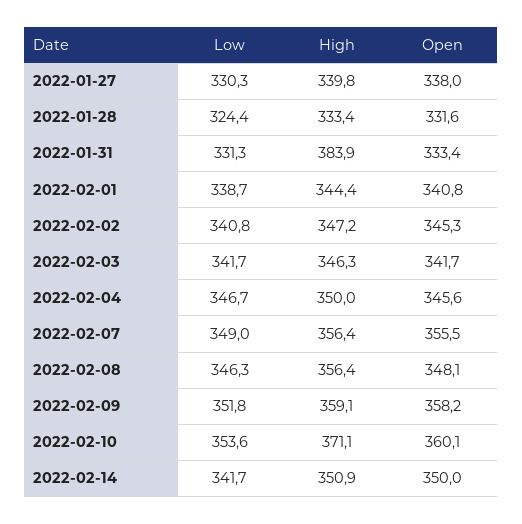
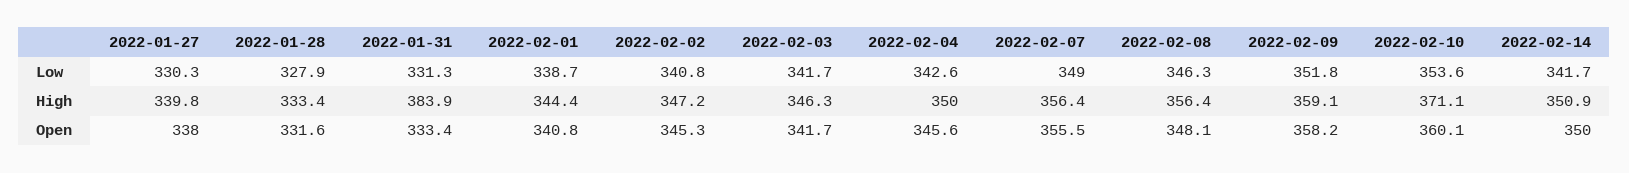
  {
    "Low": {
      "2022-01-27": 330.3,
-     "2022-01-28": 324.4,
+     "2022-01-28": 327.9,
      "2022-01-31": 331.3,
      "2022-02-01": 338.7,
      "2022-02-02": 340.8,
      "2022-02-03": 341.7,
-     "2022-02-04": 346.7,
+     "2022-02-04": 342.6,
      "2022-02-07": 349,
      "2022-02-08": 346.3,
      "2022-02-09": 351.8,
      "2022-02-10": 353.6,
      "2022-02-14": 341.7
    },
    "High": {
      "2022-01-27": 339.8,
      "2022-01-28": 333.4,
      "2022-01-31": 383.9,
      "2022-02-01": 344.4,
      "2022-02-02": 347.2,
      "2022-02-03": 346.3,
      "2022-02-04": 350,
      "2022-02-07": 356.4,
      "2022-02-08": 356.4,
      "2022-02-09": 359.1,
      "2022-02-10": 371.1,
      "2022-02-14": 350.9
    },
    "Open": {
      "2022-01-27": 338,
      "2022-01-28": 331.6,
      "2022-01-31": 333.4,
      "2022-02-01": 340.8,
      "2022-02-02": 345.3,
      "2022-02-03": 341.7,
      "2022-02-04": 345.6,
      "2022-02-07": 355.5,
      "2022-02-08": 348.1,
      "2022-02-09": 358.2,
      "2022-02-10": 360.1,
      "2022-02-14": 350
    }
  }

